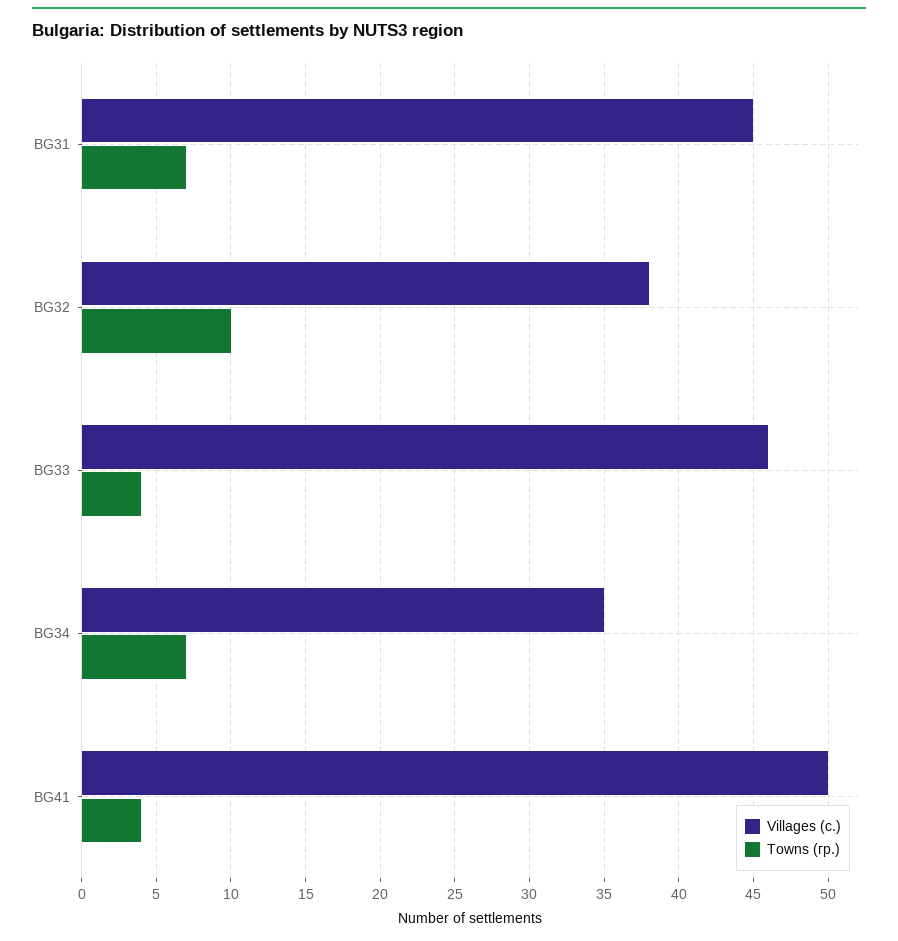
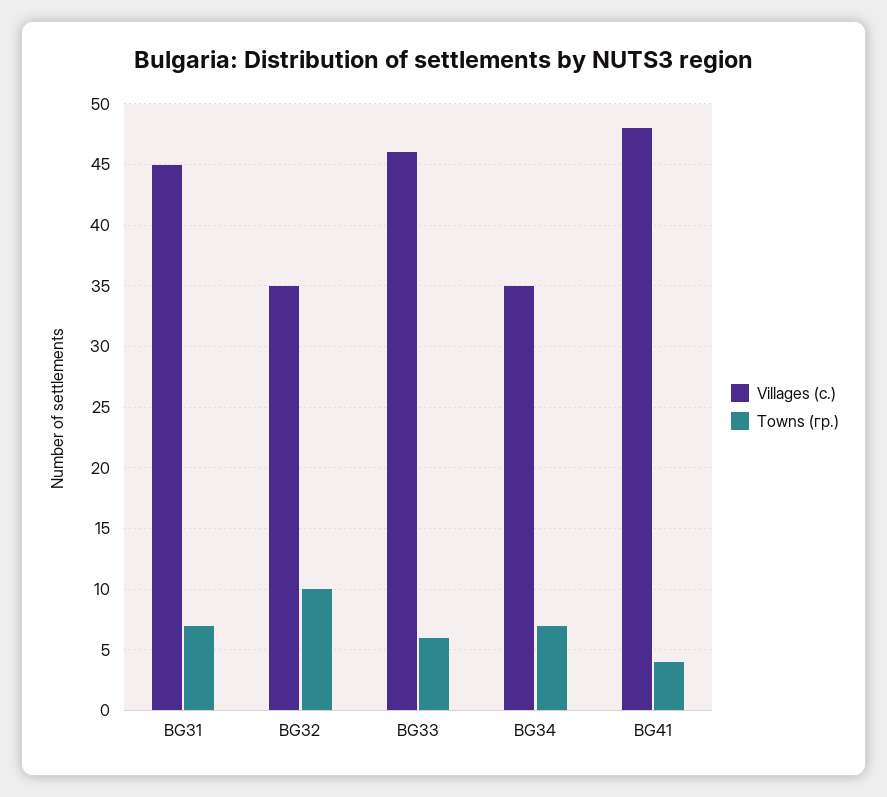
  {
    "Villages (с.)": {
      "BG31": 45,
-     "BG32": 38,
+     "BG32": 35,
      "BG33": 46,
      "BG34": 35,
-     "BG41": 50
+     "BG41": 48
    },
    "Towns (гр.)": {
      "BG31": 7,
      "BG32": 10,
-     "BG33": 4,
+     "BG33": 6,
      "BG34": 7,
      "BG41": 4
    }
  }

